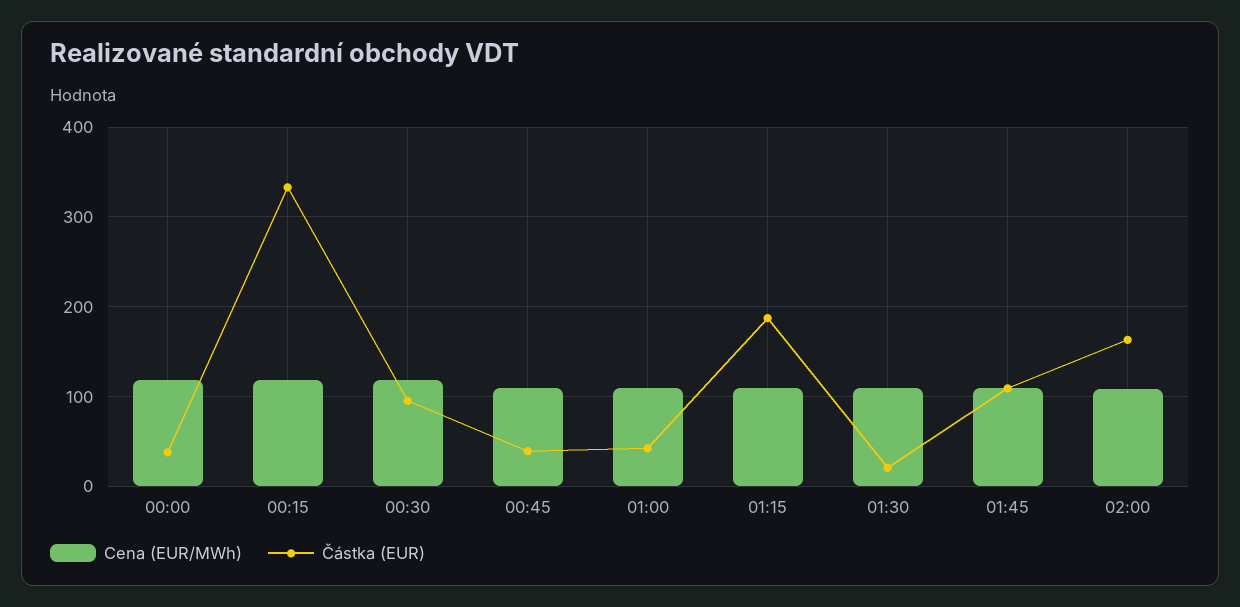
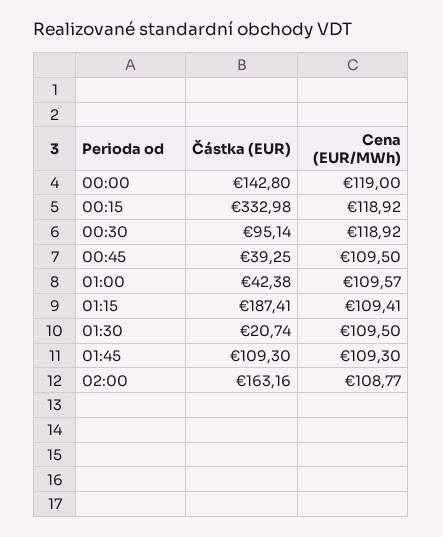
  {
    "Cena (EUR/MWh)": {
      "00:00": 119,
      "00:15": 118.92,
      "00:30": 118.92,
      "00:45": 109.5,
      "01:00": 109.57,
      "01:15": 109.41,
      "01:30": 109.5,
      "01:45": 109.3,
      "02:00": 108.77
    },
    "Částka (EUR)": {
-     "00:00": 40,
+     "00:00": 142.8,
      "00:15": 332.98,
      "00:30": 95.14,
      "00:45": 39.25,
      "01:00": 42.38,
      "01:15": 187.41,
      "01:30": 20.74,
      "01:45": 109.3,
      "02:00": 163.16
    }
  }

